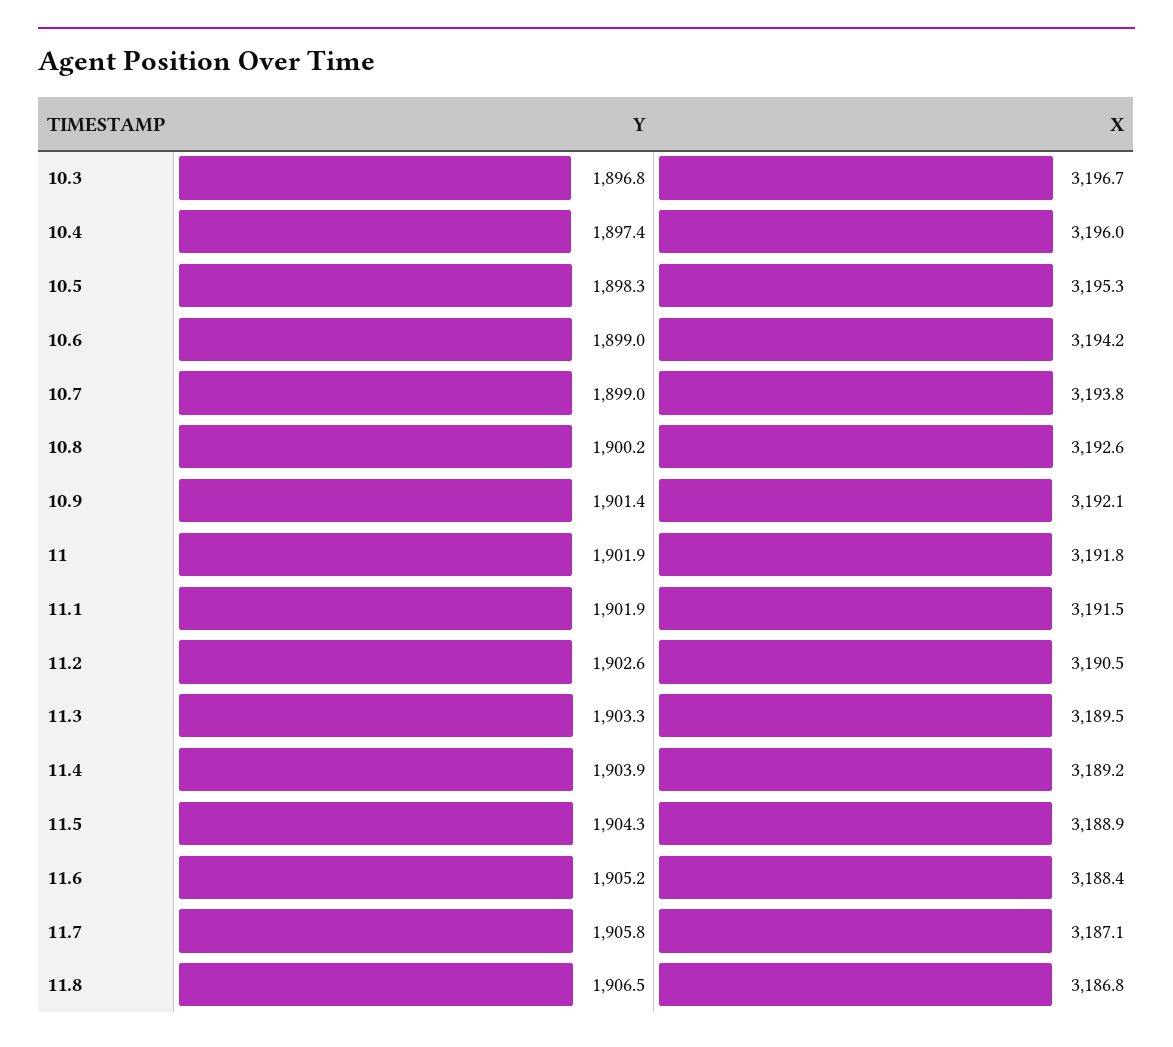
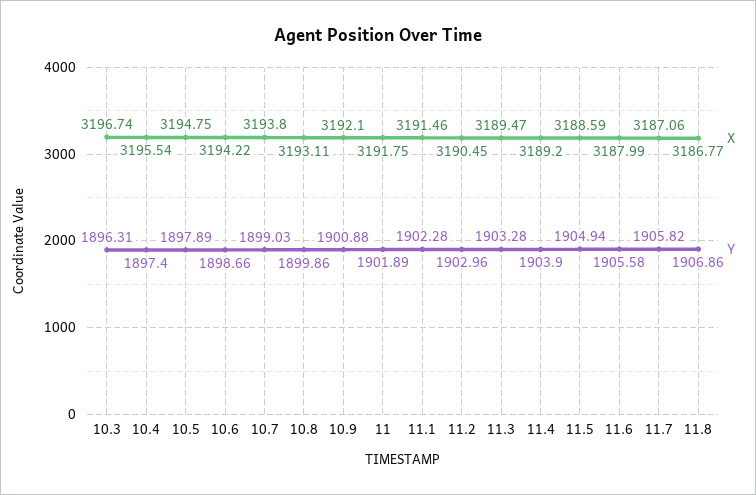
  {
    "Y": {
-     "10.3": 1896.8,
+     "10.3": 1896.31,
      "10.4": 1897.4,
-     "10.5": 1898.3,
+     "10.5": 1897.89,
-     "10.6": 1899,
+     "10.6": 1898.66,
      "10.7": 1899.03,
-     "10.8": 1900.2,
+     "10.8": 1899.86,
-     "10.9": 1901.4,
+     "10.9": 1900.88,
      "11": 1901.89,
-     "11.1": 1901.9,
+     "11.1": 1902.28,
-     "11.2": 1902.6,
+     "11.2": 1902.96,
      "11.3": 1903.28,
      "11.4": 1903.9,
-     "11.5": 1904.3,
+     "11.5": 1904.94,
-     "11.6": 1905.2,
+     "11.6": 1905.58,
      "11.7": 1905.82,
-     "11.8": 1906.5
+     "11.8": 1906.86
    },
    "X": {
      "10.3": 3196.74,
-     "10.4": 3196,
+     "10.4": 3195.54,
-     "10.5": 3195.3,
+     "10.5": 3194.75,
      "10.6": 3194.22,
      "10.7": 3193.8,
-     "10.8": 3192.6,
+     "10.8": 3193.11,
      "10.9": 3192.1,
      "11": 3191.75,
      "11.1": 3191.46,
      "11.2": 3190.45,
      "11.3": 3189.47,
      "11.4": 3189.2,
-     "11.5": 3188.9,
+     "11.5": 3188.59,
-     "11.6": 3188.4,
+     "11.6": 3187.99,
      "11.7": 3187.06,
      "11.8": 3186.77
    }
  }

